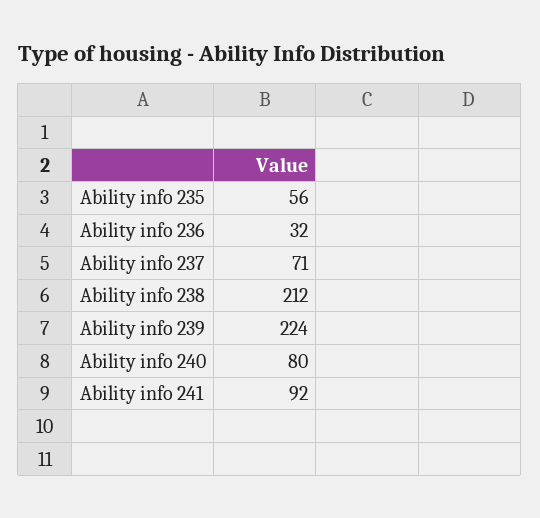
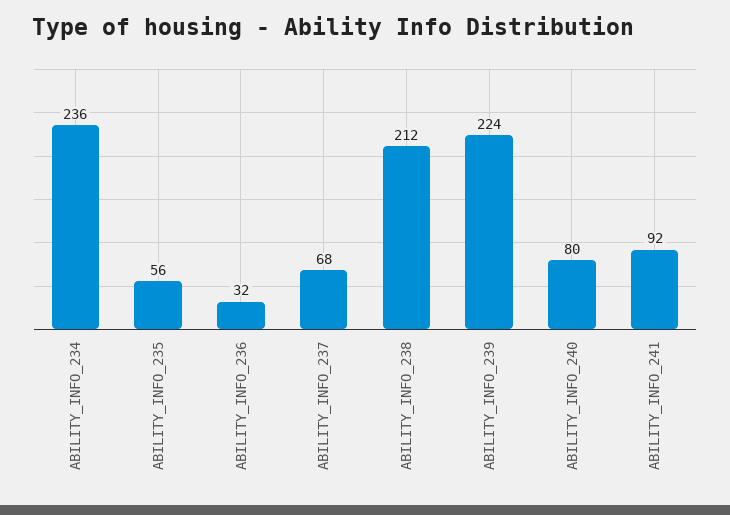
  {
    "Ability info 235": 56,
    "Ability info 236": 32,
-   "Ability info 237": 71,
+   "Ability info 237": 68,
    "Ability info 238": 212,
    "Ability info 239": 224,
    "Ability info 240": 80,
-   "Ability info 241": 92
+   "Ability info 241": 92,
+   "ABILITY_INFO_234": 236
  }

